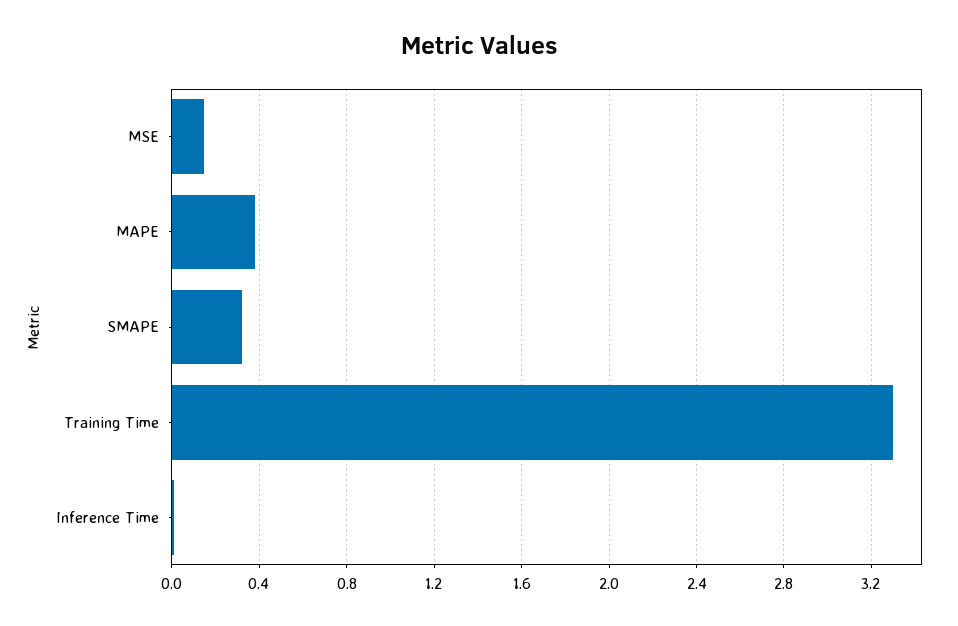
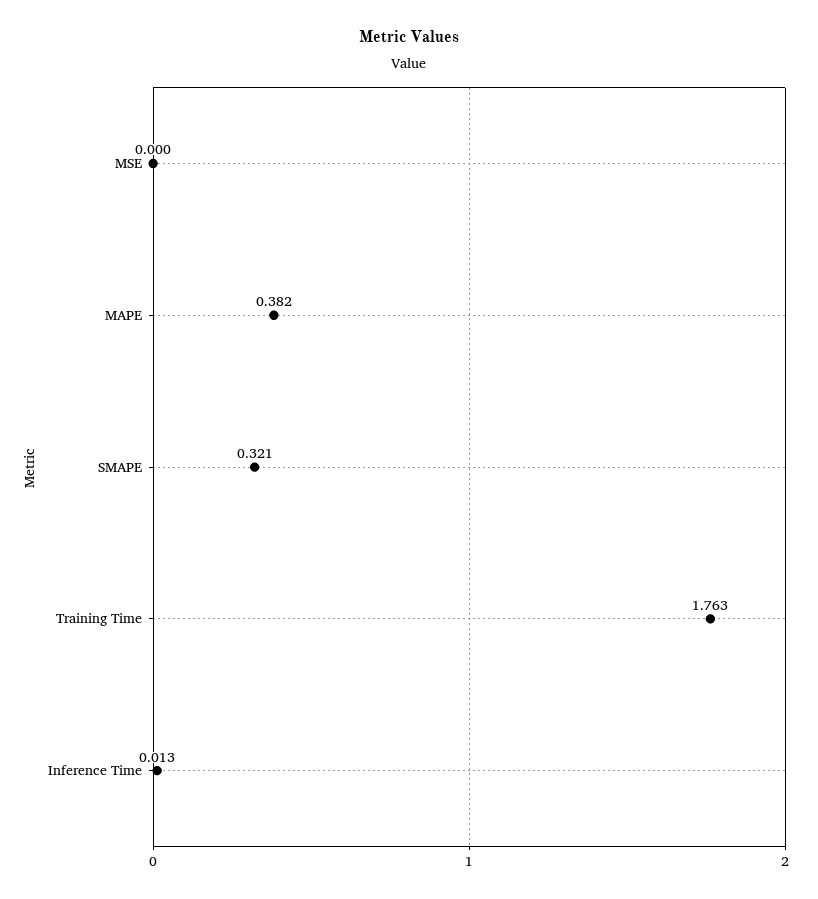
  {
-   "MSE": 0.15,
+   "MSE": 0,
    "MAPE": 0.382,
    "SMAPE": 0.321,
-   "Training Time": 3.3,
+   "Training Time": 1.763,
    "Inference Time": 0.013
  }

